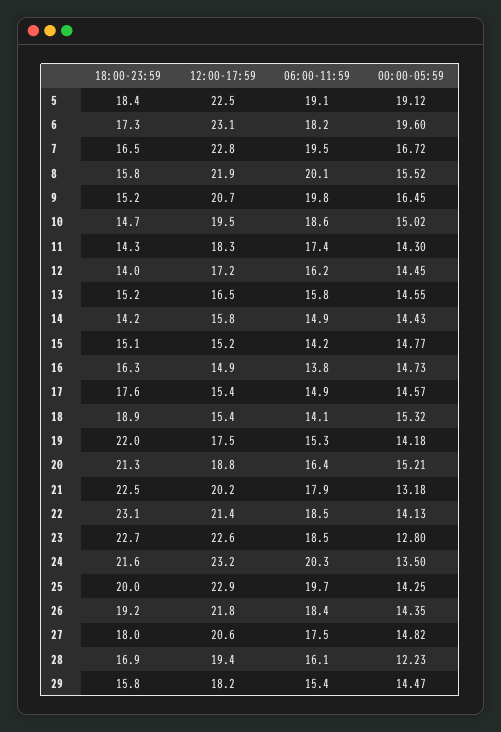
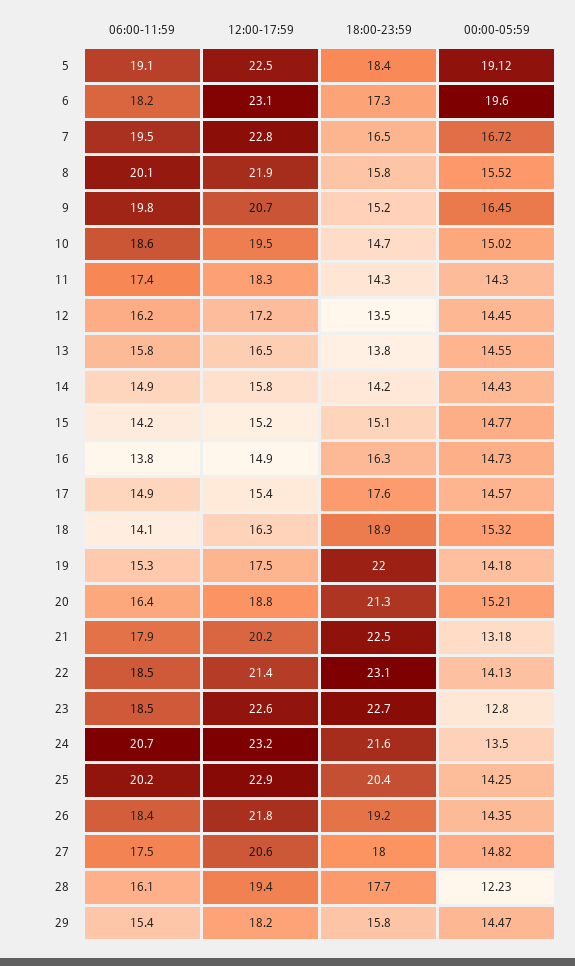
  {
    "18:00-23:59": {
      "5": 18.4,
      "6": 17.3,
      "7": 16.5,
      "8": 15.8,
      "9": 15.2,
      "10": 14.7,
      "11": 14.3,
-     "12": 14,
+     "12": 13.5,
-     "13": 15.2,
+     "13": 13.8,
      "14": 14.2,
      "15": 15.1,
      "16": 16.3,
      "17": 17.6,
      "18": 18.9,
      "19": 22,
      "20": 21.3,
      "21": 22.5,
      "22": 23.1,
      "23": 22.7,
      "24": 21.6,
-     "25": 20,
+     "25": 20.4,
      "26": 19.2,
      "27": 18,
-     "28": 16.9,
+     "28": 17.7,
      "29": 15.8
    },
    "12:00-17:59": {
      "5": 22.5,
      "6": 23.1,
      "7": 22.8,
      "8": 21.9,
      "9": 20.7,
      "10": 19.5,
      "11": 18.3,
      "12": 17.2,
      "13": 16.5,
      "14": 15.8,
      "15": 15.2,
      "16": 14.9,
      "17": 15.4,
-     "18": 15.4,
+     "18": 16.3,
      "19": 17.5,
      "20": 18.8,
      "21": 20.2,
      "22": 21.4,
      "23": 22.6,
      "24": 23.2,
      "25": 22.9,
      "26": 21.8,
      "27": 20.6,
      "28": 19.4,
      "29": 18.2
    },
    "06:00-11:59": {
      "5": 19.1,
      "6": 18.2,
      "7": 19.5,
      "8": 20.1,
      "9": 19.8,
      "10": 18.6,
      "11": 17.4,
      "12": 16.2,
      "13": 15.8,
      "14": 14.9,
      "15": 14.2,
      "16": 13.8,
      "17": 14.9,
      "18": 14.1,
      "19": 15.3,
      "20": 16.4,
      "21": 17.9,
      "22": 18.5,
      "23": 18.5,
-     "24": 20.3,
+     "24": 20.7,
-     "25": 19.7,
+     "25": 20.2,
      "26": 18.4,
      "27": 17.5,
      "28": 16.1,
      "29": 15.4
    },
    "00:00-05:59": {
      "5": 19.12,
      "6": 19.6,
      "7": 16.72,
      "8": 15.52,
      "9": 16.45,
      "10": 15.02,
      "11": 14.3,
      "12": 14.45,
      "13": 14.55,
      "14": 14.43,
      "15": 14.77,
      "16": 14.73,
      "17": 14.57,
      "18": 15.32,
      "19": 14.18,
      "20": 15.21,
      "21": 13.18,
      "22": 14.13,
      "23": 12.8,
      "24": 13.5,
      "25": 14.25,
      "26": 14.35,
      "27": 14.82,
      "28": 12.23,
      "29": 14.47
    }
  }

